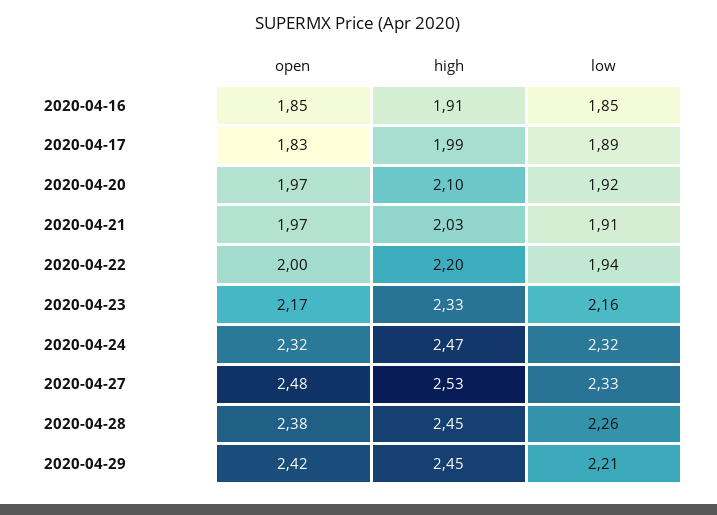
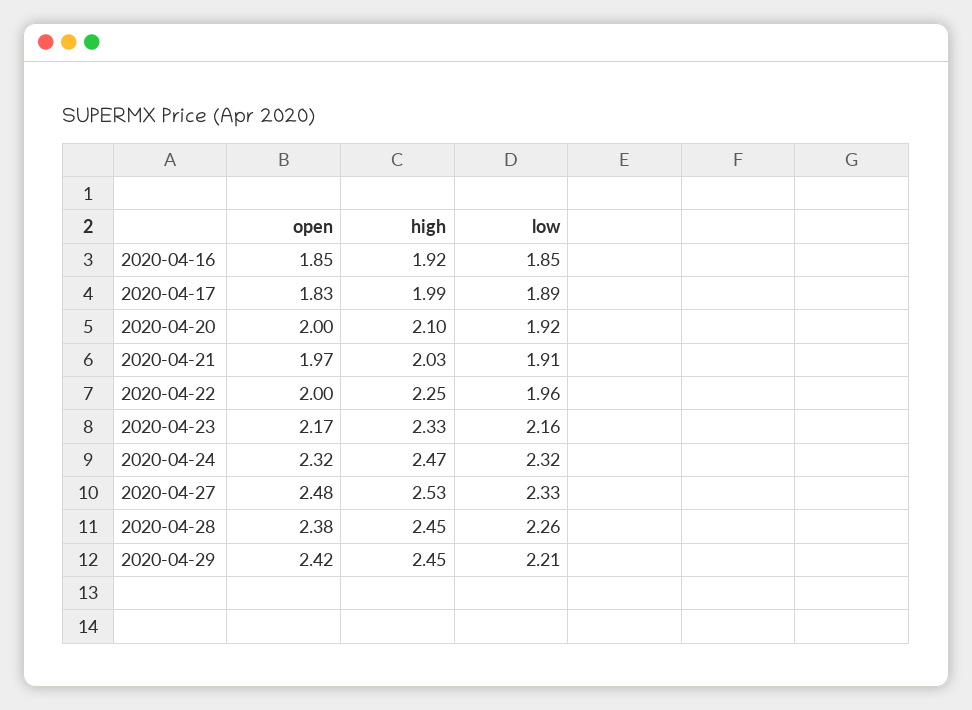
  {
    "open": {
      "2020-04-16": 1.85,
      "2020-04-17": 1.83,
-     "2020-04-20": 1.97,
+     "2020-04-20": 2,
      "2020-04-21": 1.97,
      "2020-04-22": 2,
      "2020-04-23": 2.17,
      "2020-04-24": 2.32,
      "2020-04-27": 2.48,
      "2020-04-28": 2.38,
      "2020-04-29": 2.42
    },
    "high": {
-     "2020-04-16": 1.91,
+     "2020-04-16": 1.92,
      "2020-04-17": 1.99,
      "2020-04-20": 2.1,
      "2020-04-21": 2.03,
-     "2020-04-22": 2.2,
+     "2020-04-22": 2.25,
      "2020-04-23": 2.33,
      "2020-04-24": 2.47,
      "2020-04-27": 2.53,
      "2020-04-28": 2.45,
      "2020-04-29": 2.45
    },
    "low": {
      "2020-04-16": 1.85,
      "2020-04-17": 1.89,
      "2020-04-20": 1.92,
      "2020-04-21": 1.91,
-     "2020-04-22": 1.94,
+     "2020-04-22": 1.96,
      "2020-04-23": 2.16,
      "2020-04-24": 2.32,
      "2020-04-27": 2.33,
      "2020-04-28": 2.26,
      "2020-04-29": 2.21
    }
  }

